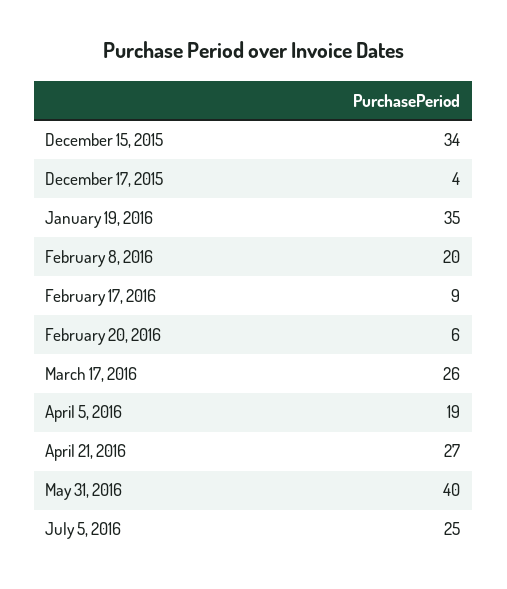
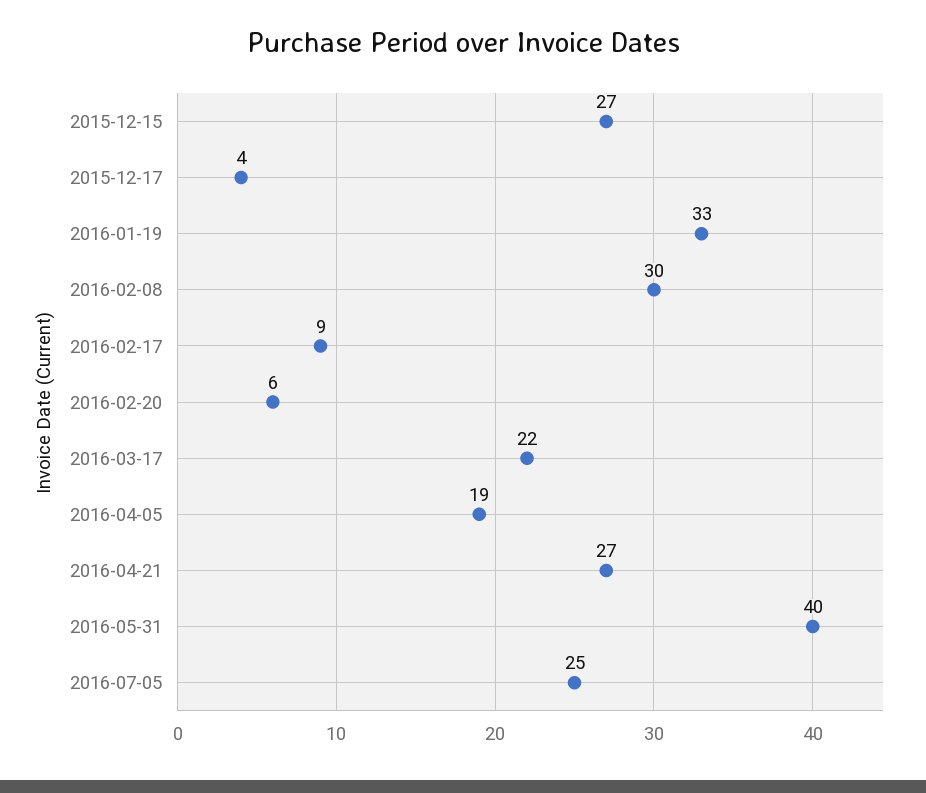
  {
-   "December 15, 2015": 34,
+   "December 15, 2015": 27,
    "December 17, 2015": 4,
-   "January 19, 2016": 35,
+   "January 19, 2016": 33,
-   "February 8, 2016": 20,
+   "February 8, 2016": 30,
    "February 17, 2016": 9,
    "February 20, 2016": 6,
-   "March 17, 2016": 26,
+   "March 17, 2016": 22,
    "April 5, 2016": 19,
    "April 21, 2016": 27,
    "May 31, 2016": 40,
    "July 5, 2016": 25
  }

